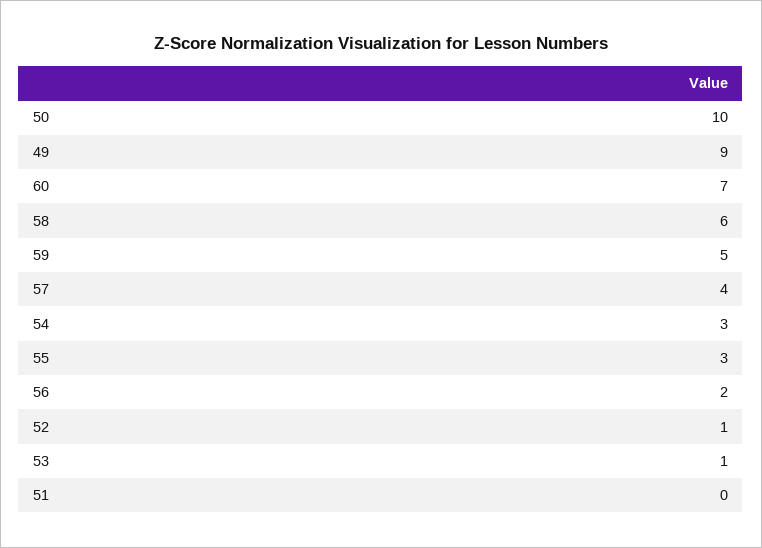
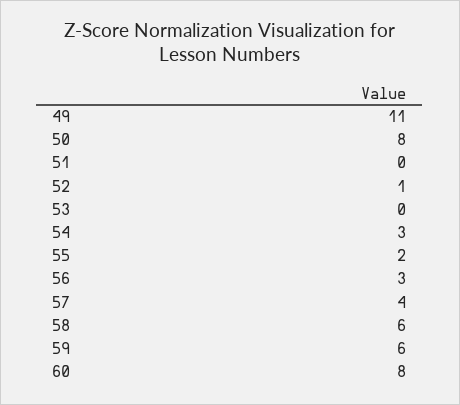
  {
-   "50": 10,
+   "50": 8,
-   "49": 9,
+   "49": 11,
-   "60": 7,
+   "60": 8,
    "58": 6,
-   "59": 5,
+   "59": 6,
    "57": 4,
    "54": 3,
-   "55": 3,
+   "55": 2,
-   "56": 2,
+   "56": 3,
    "52": 1,
-   "53": 1,
+   "53": 0,
    "51": 0
  }

